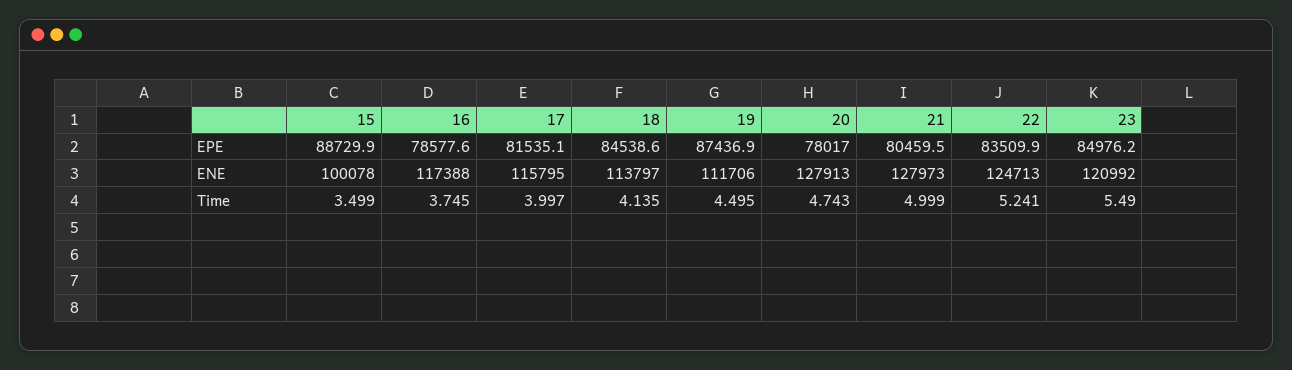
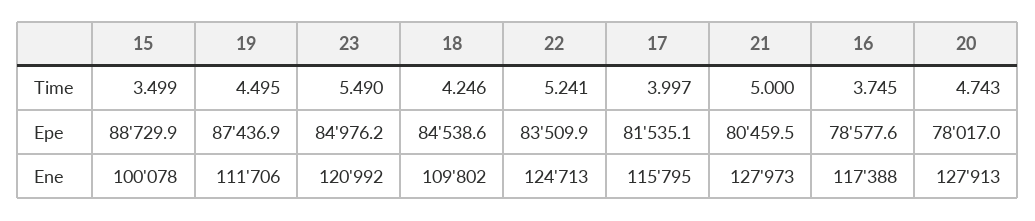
  {
    "15": {
      "EPE": 88729.9,
      "ENE": 100078,
      "Time": 3.499
    },
    "16": {
      "EPE": 78577.6,
      "ENE": 117388,
      "Time": 3.745
    },
    "17": {
      "EPE": 81535.1,
      "ENE": 115795,
      "Time": 3.997
    },
    "18": {
      "EPE": 84538.6,
-     "ENE": 113797,
+     "ENE": 109802,
-     "Time": 4.135
+     "Time": 4.246
    },
    "19": {
      "EPE": 87436.9,
      "ENE": 111706,
      "Time": 4.495
    },
    "20": {
      "EPE": 78017,
      "ENE": 127913,
      "Time": 4.743
    },
    "21": {
      "EPE": 80459.5,
      "ENE": 127973,
-     "Time": 4.999
+     "Time": 5
    },
    "22": {
      "EPE": 83509.9,
      "ENE": 124713,
      "Time": 5.241
    },
    "23": {
      "EPE": 84976.2,
      "ENE": 120992,
      "Time": 5.49
    }
  }

